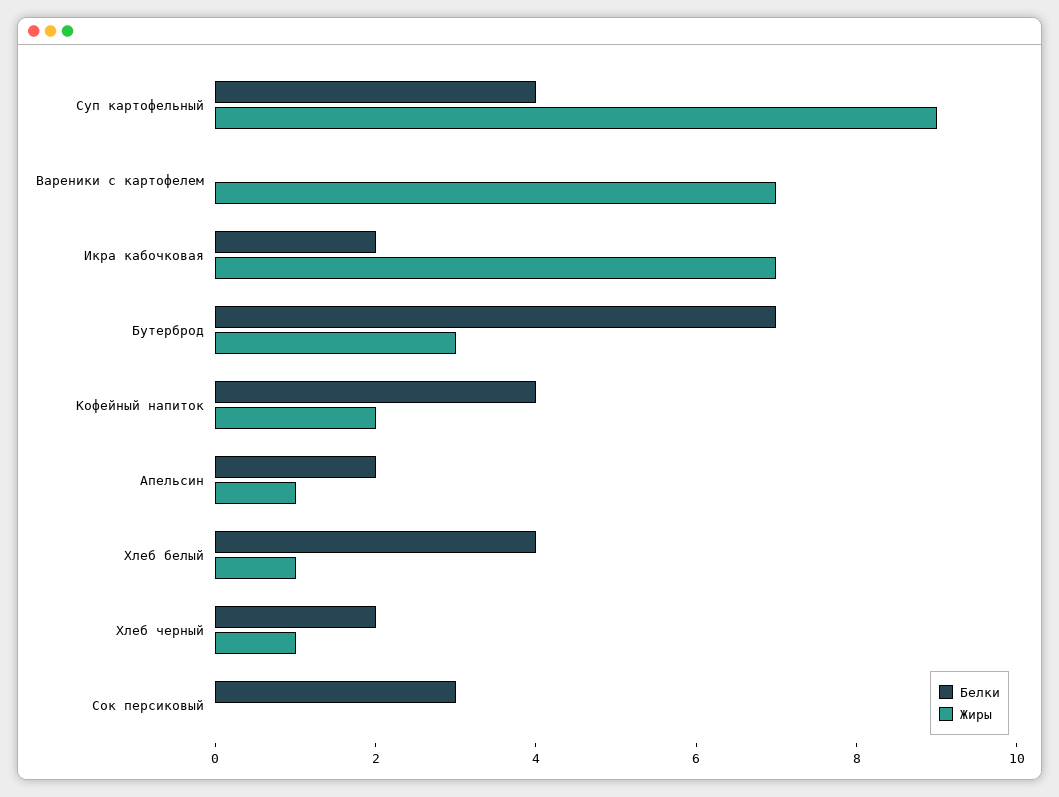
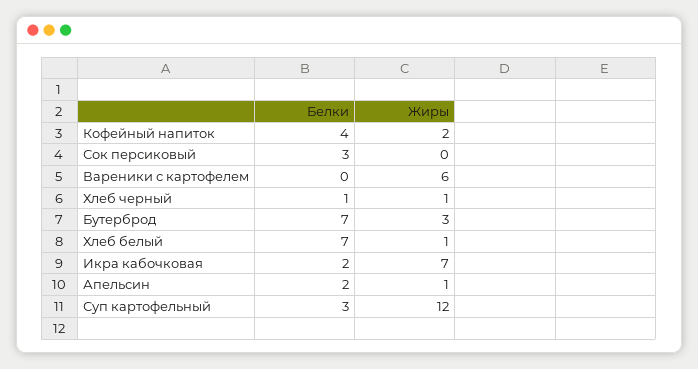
  {
    "Белки": {
-     "Суп картофельный": 4,
+     "Суп картофельный": 3,
      "Вареники с картофелем": 0,
      "Икра кабочковая": 2,
      "Бутерброд": 7,
      "Кофейный напиток": 4,
      "Апельсин": 2,
-     "Хлеб белый": 4,
+     "Хлеб белый": 7,
-     "Хлеб черный": 2,
+     "Хлеб черный": 1,
      "Сок персиковый": 3
    },
    "Жиры": {
-     "Суп картофельный": 9,
+     "Суп картофельный": 12,
-     "Вареники с картофелем": 7,
+     "Вареники с картофелем": 6,
      "Икра кабочковая": 7,
      "Бутерброд": 3,
      "Кофейный напиток": 2,
      "Апельсин": 1,
      "Хлеб белый": 1,
      "Хлеб черный": 1,
      "Сок персиковый": 0
    }
  }

